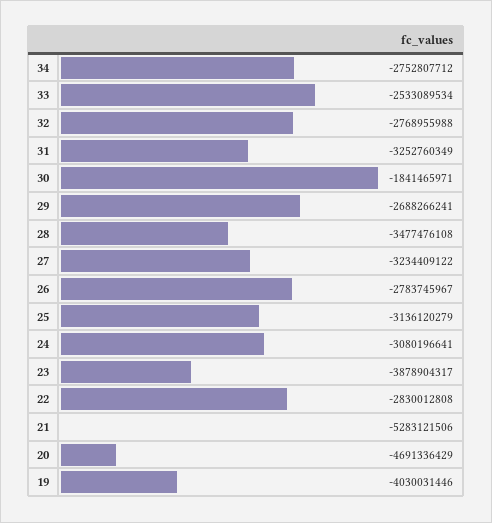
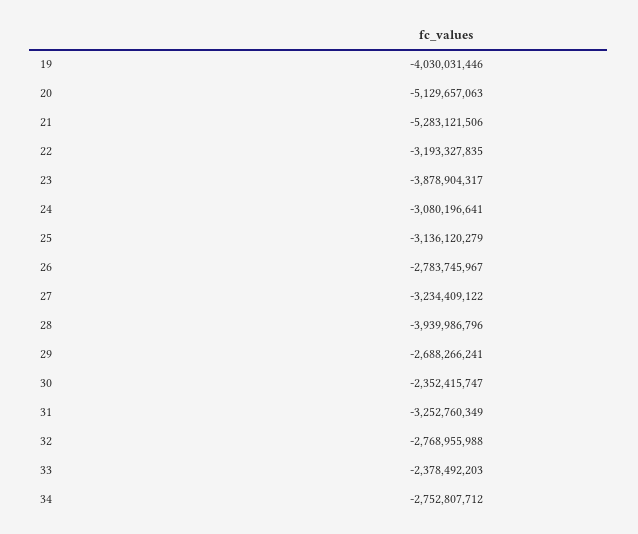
  {
    "34": -2752807712,
-   "33": -2533089534,
+   "33": -2378492203,
    "32": -2768955988,
    "31": -3252760349,
-   "30": -1841465971,
+   "30": -2352415747,
    "29": -2688266241,
-   "28": -3477476108,
+   "28": -3939986796,
    "27": -3234409122,
    "26": -2783745967,
    "25": -3136120279,
    "24": -3080196641,
    "23": -3878904317,
-   "22": -2830012808,
+   "22": -3193327835,
    "21": -5283121506,
-   "20": -4691336429,
+   "20": -5129657063,
    "19": -4030031446
  }

